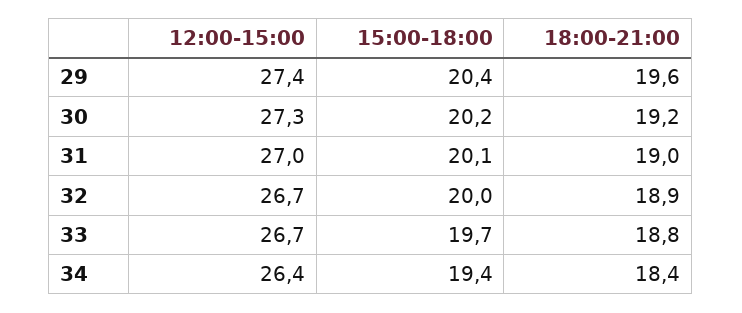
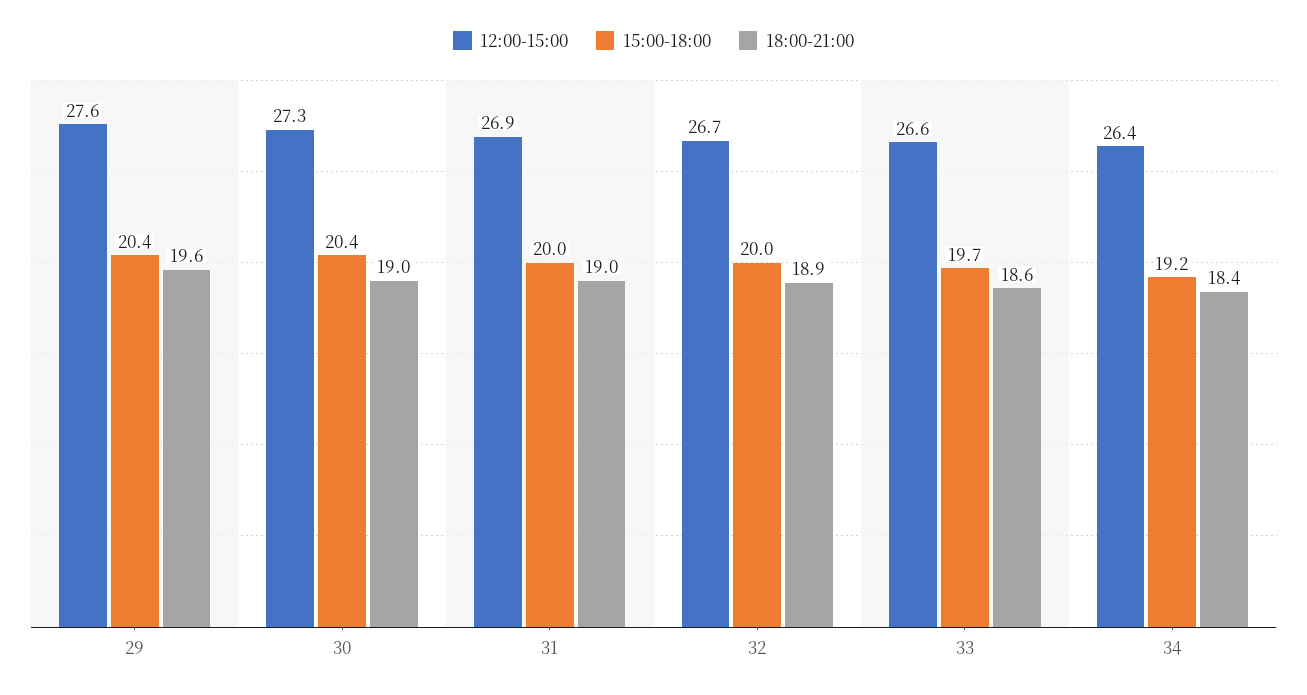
  {
    "12:00-15:00": {
-     "29": 27.4,
+     "29": 27.6,
      "30": 27.3,
-     "31": 27,
+     "31": 26.9,
      "32": 26.7,
-     "33": 26.7,
+     "33": 26.6,
      "34": 26.4
    },
    "15:00-18:00": {
      "29": 20.4,
-     "30": 20.2,
+     "30": 20.4,
-     "31": 20.1,
+     "31": 20,
      "32": 20,
      "33": 19.7,
-     "34": 19.4
+     "34": 19.2
    },
    "18:00-21:00": {
      "29": 19.6,
-     "30": 19.2,
+     "30": 19,
      "31": 19,
      "32": 18.9,
-     "33": 18.8,
+     "33": 18.6,
      "34": 18.4
    }
  }

